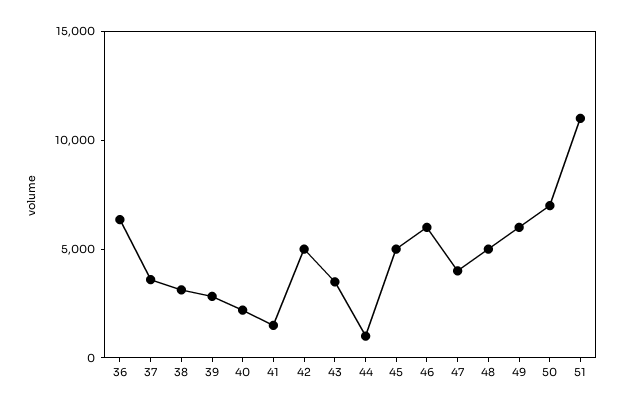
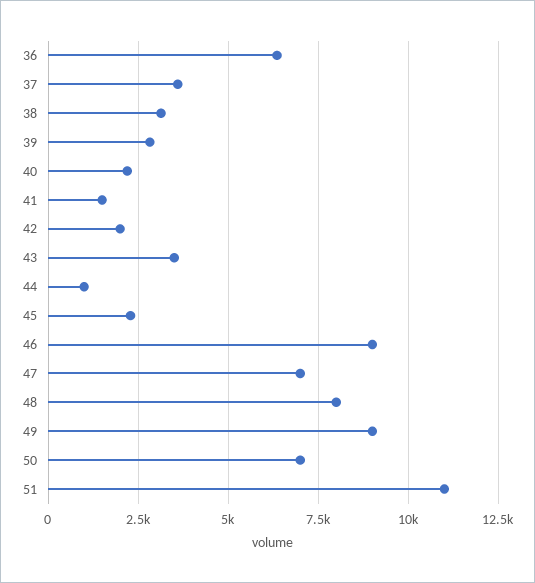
  {
    "36": 6250,
    "37": 3500,
    "38": 3250,
    "39": 2750,
    "40": 2250,
    "41": 1500,
-   "42": 5000,
+   "42": 2000,
    "43": 3500,
    "44": 1000,
-   "45": 5000,
+   "45": 2250,
-   "46": 6000,
+   "46": 9000,
-   "47": 4000,
+   "47": 7000,
-   "48": 5000,
+   "48": 8000,
-   "49": 6000,
+   "49": 9000,
    "50": 7000,
    "51": 11000
  }

